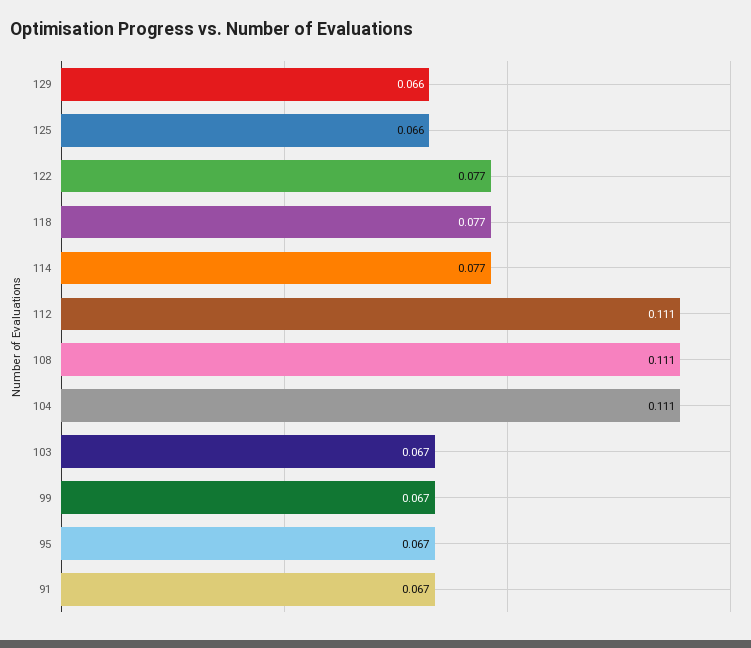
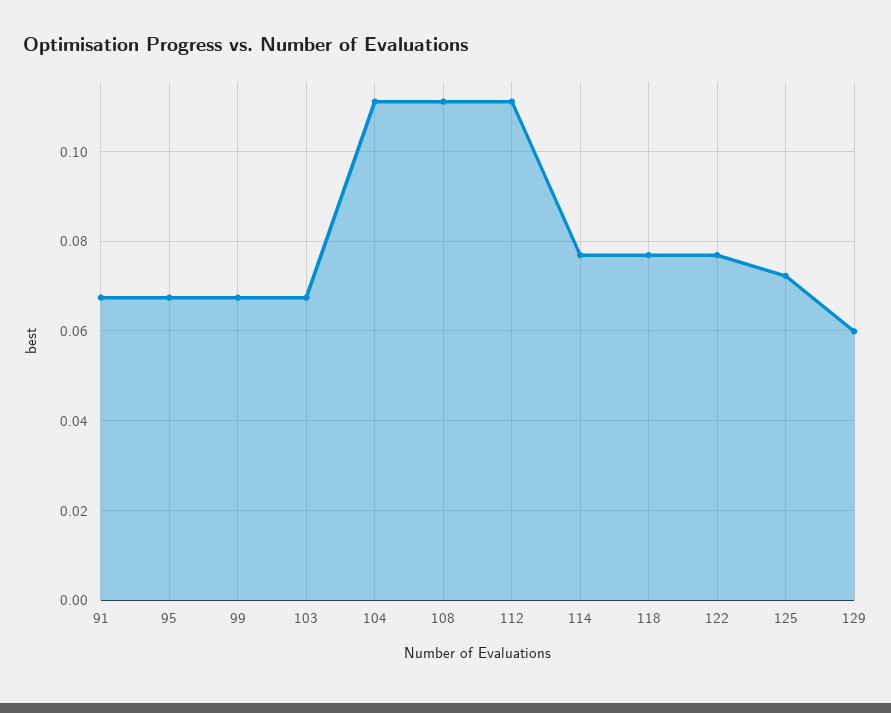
  {
-   "129": 0.066,
+   "129": 0.06,
-   "125": 0.066,
+   "125": 0.072,
    "122": 0.077,
    "118": 0.077,
    "114": 0.077,
    "112": 0.111,
    "108": 0.111,
    "104": 0.111,
    "103": 0.067,
    "99": 0.067,
    "95": 0.067,
    "91": 0.067
  }

